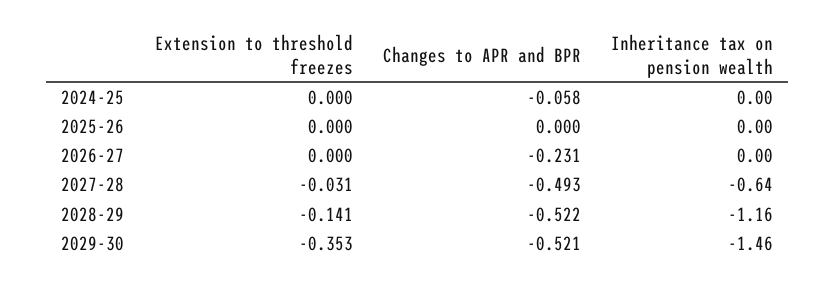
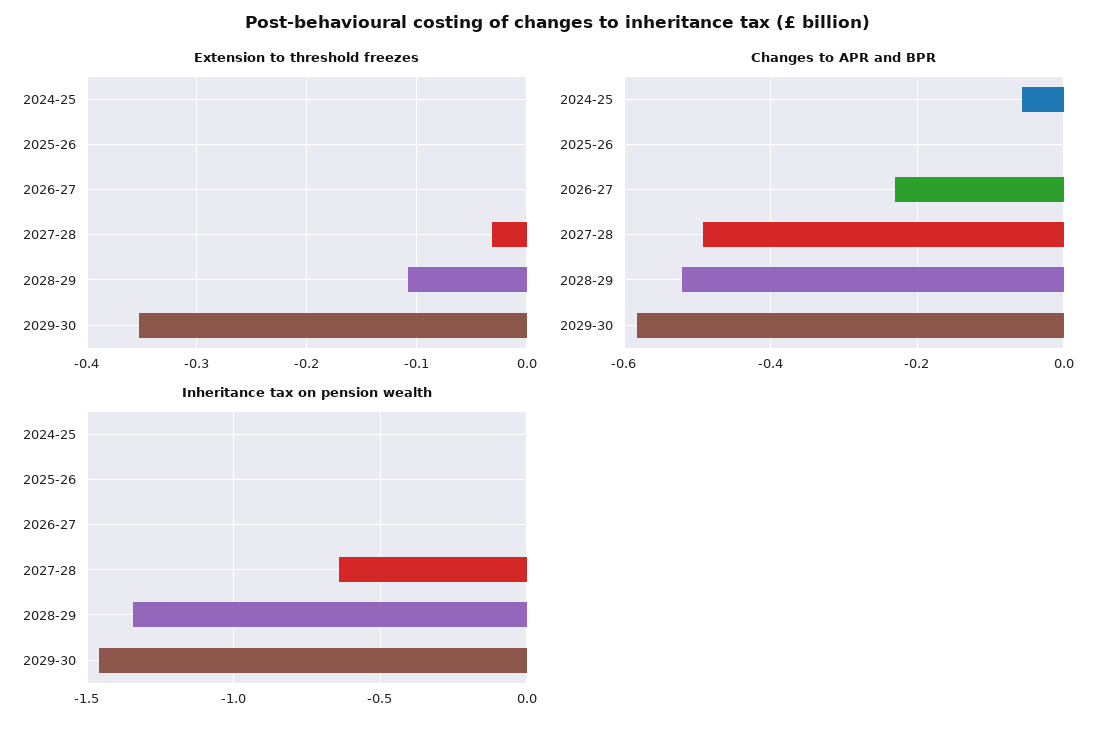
  {
    "Extension to threshold freezes": {
      "2024-25": 0,
      "2025-26": 0,
      "2026-27": 0,
      "2027-28": -0.031,
-     "2028-29": -0.141,
+     "2028-29": -0.11,
      "2029-30": -0.353
    },
    "Changes to APR and BPR": {
      "2024-25": -0.058,
      "2025-26": 0,
      "2026-27": -0.231,
      "2027-28": -0.493,
      "2028-29": -0.522,
-     "2029-30": -0.521
+     "2029-30": -0.58
    },
    "Inheritance tax on pension wealth": {
      "2024-25": 0,
      "2025-26": 0,
      "2026-27": 0,
      "2027-28": -0.64,
-     "2028-29": -1.16,
+     "2028-29": -1.35,
      "2029-30": -1.46
    }
  }

